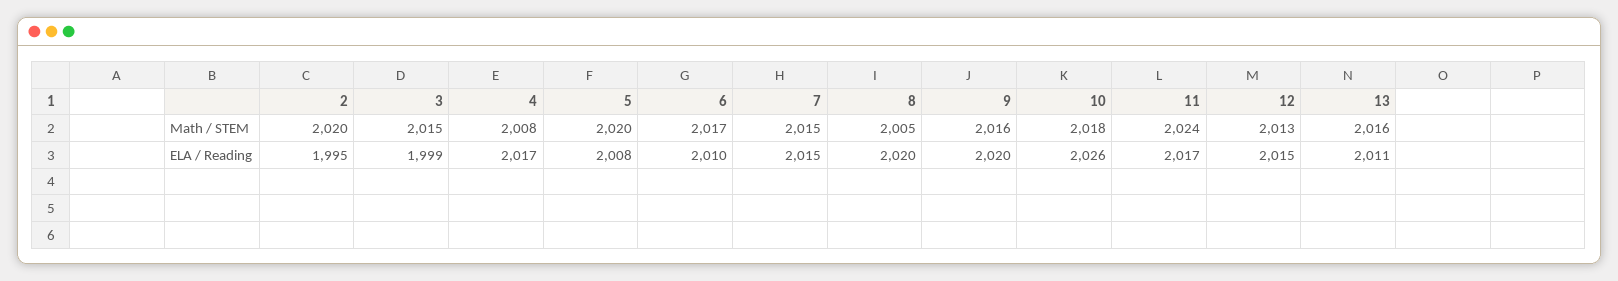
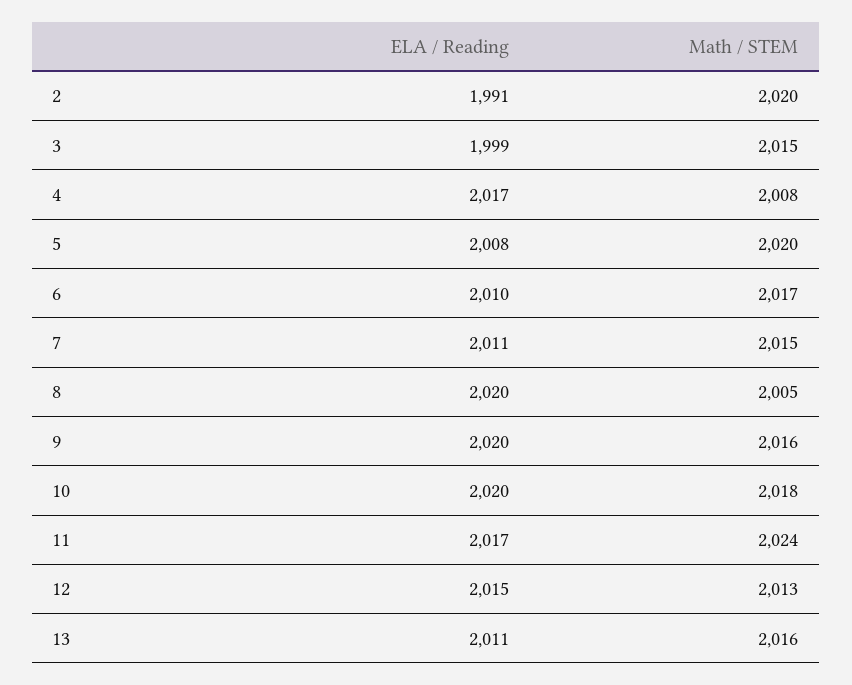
  {
    "2": {
      "Math / STEM": 2020,
-     "ELA / Reading": 1995
+     "ELA / Reading": 1991
    },
    "3": {
      "Math / STEM": 2015,
      "ELA / Reading": 1999
    },
    "4": {
      "Math / STEM": 2008,
      "ELA / Reading": 2017
    },
    "5": {
      "Math / STEM": 2020,
      "ELA / Reading": 2008
    },
    "6": {
      "Math / STEM": 2017,
      "ELA / Reading": 2010
    },
    "7": {
      "Math / STEM": 2015,
-     "ELA / Reading": 2015
+     "ELA / Reading": 2011
    },
    "8": {
      "Math / STEM": 2005,
      "ELA / Reading": 2020
    },
    "9": {
      "Math / STEM": 2016,
      "ELA / Reading": 2020
    },
    "10": {
      "Math / STEM": 2018,
-     "ELA / Reading": 2026
+     "ELA / Reading": 2020
    },
    "11": {
      "Math / STEM": 2024,
      "ELA / Reading": 2017
    },
    "12": {
      "Math / STEM": 2013,
      "ELA / Reading": 2015
    },
    "13": {
      "Math / STEM": 2016,
      "ELA / Reading": 2011
    }
  }

